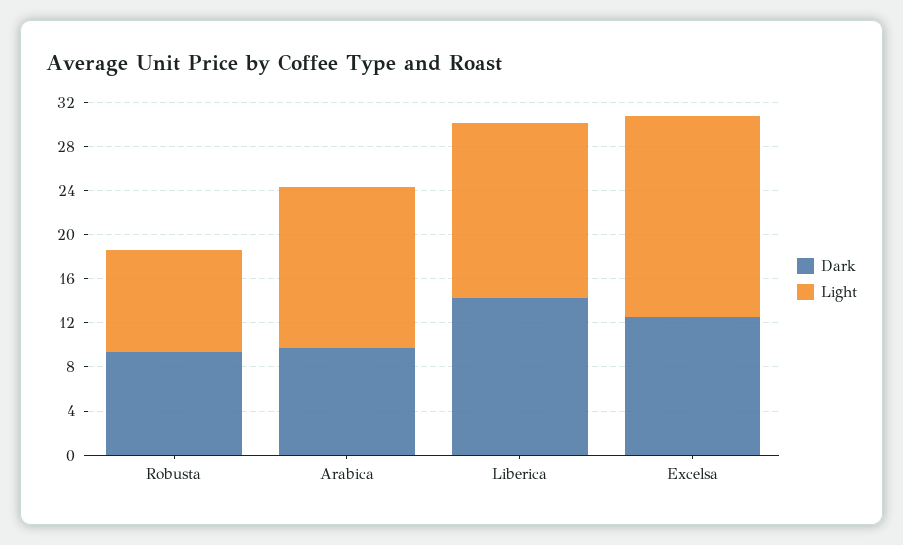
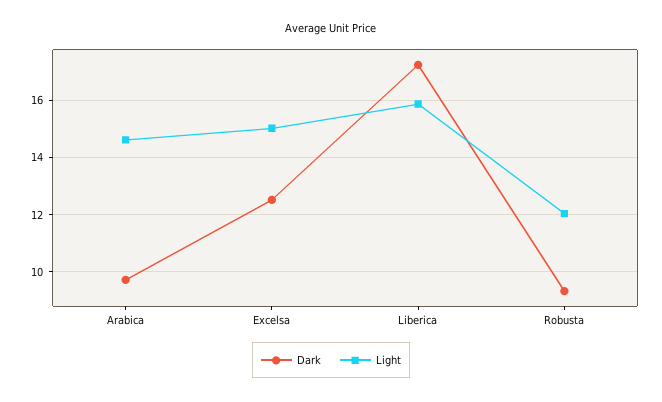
  {
    "Dark": {
      "Robusta": 9.25,
      "Arabica": 9.75,
-     "Liberica": 14,
+     "Liberica": 17.25,
      "Excelsa": 12.5
    },
    "Light": {
-     "Robusta": 9,
+     "Robusta": 12,
      "Arabica": 14.5,
      "Liberica": 15.75,
-     "Excelsa": 18
+     "Excelsa": 15
    }
  }

